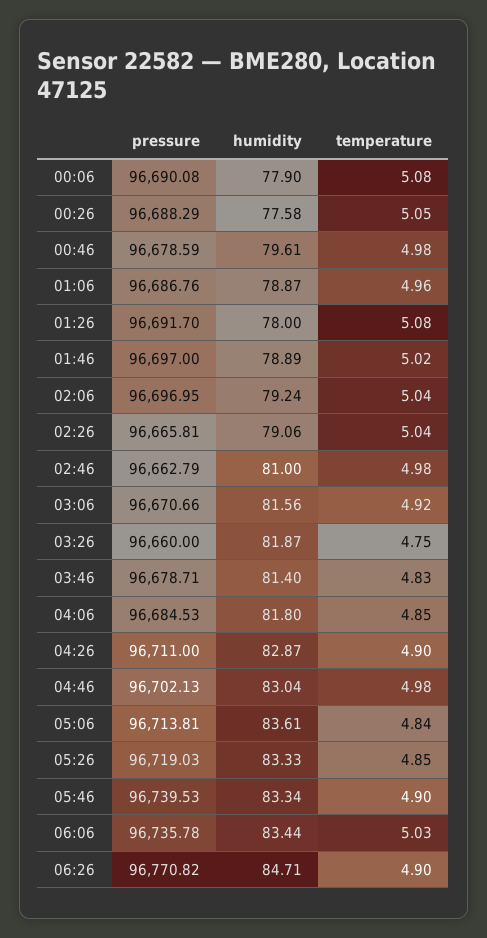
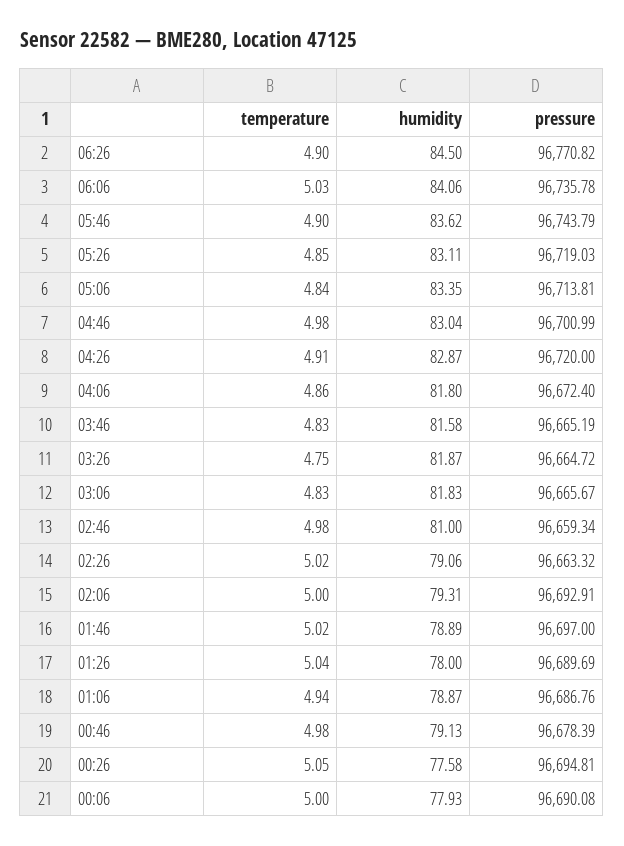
  {
    "pressure": {
      "00:06": 96690.08,
-     "00:26": 96688.29,
+     "00:26": 96694.81,
-     "00:46": 96678.59,
+     "00:46": 96678.39,
      "01:06": 96686.76,
-     "01:26": 96691.7,
+     "01:26": 96689.69,
      "01:46": 96697,
-     "02:06": 96696.95,
+     "02:06": 96692.91,
-     "02:26": 96665.81,
+     "02:26": 96663.32,
-     "02:46": 96662.79,
+     "02:46": 96659.34,
-     "03:06": 96670.66,
+     "03:06": 96665.67,
-     "03:26": 96660,
+     "03:26": 96664.72,
-     "03:46": 96678.71,
+     "03:46": 96665.19,
-     "04:06": 96684.53,
+     "04:06": 96672.4,
-     "04:26": 96711,
+     "04:26": 96720,
-     "04:46": 96702.13,
+     "04:46": 96700.99,
      "05:06": 96713.81,
      "05:26": 96719.03,
-     "05:46": 96739.53,
+     "05:46": 96743.79,
      "06:06": 96735.78,
      "06:26": 96770.82
    },
    "humidity": {
-     "00:06": 77.9,
+     "00:06": 77.93,
      "00:26": 77.58,
-     "00:46": 79.61,
+     "00:46": 79.13,
      "01:06": 78.87,
      "01:26": 78,
      "01:46": 78.89,
-     "02:06": 79.24,
+     "02:06": 79.31,
      "02:26": 79.06,
      "02:46": 81,
-     "03:06": 81.56,
+     "03:06": 81.83,
      "03:26": 81.87,
-     "03:46": 81.4,
+     "03:46": 81.58,
      "04:06": 81.8,
      "04:26": 82.87,
      "04:46": 83.04,
-     "05:06": 83.61,
+     "05:06": 83.35,
-     "05:26": 83.33,
+     "05:26": 83.11,
-     "05:46": 83.34,
+     "05:46": 83.62,
-     "06:06": 83.44,
+     "06:06": 84.06,
-     "06:26": 84.71
+     "06:26": 84.5
    },
    "temperature": {
-     "00:06": 5.08,
+     "00:06": 5,
      "00:26": 5.05,
      "00:46": 4.98,
-     "01:06": 4.96,
+     "01:06": 4.94,
-     "01:26": 5.08,
+     "01:26": 5.04,
      "01:46": 5.02,
-     "02:06": 5.04,
+     "02:06": 5,
-     "02:26": 5.04,
+     "02:26": 5.02,
      "02:46": 4.98,
-     "03:06": 4.92,
+     "03:06": 4.83,
      "03:26": 4.75,
      "03:46": 4.83,
-     "04:06": 4.85,
+     "04:06": 4.86,
-     "04:26": 4.9,
+     "04:26": 4.91,
      "04:46": 4.98,
      "05:06": 4.84,
      "05:26": 4.85,
      "05:46": 4.9,
      "06:06": 5.03,
      "06:26": 4.9
    }
  }

